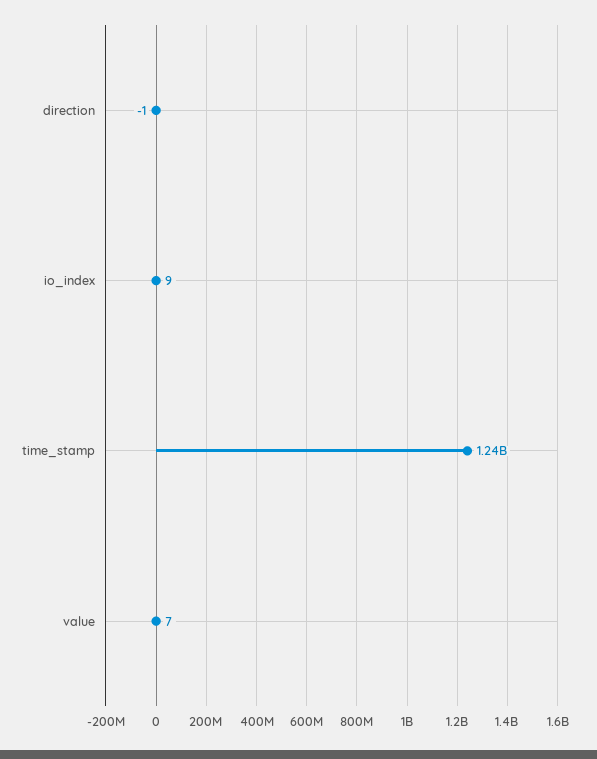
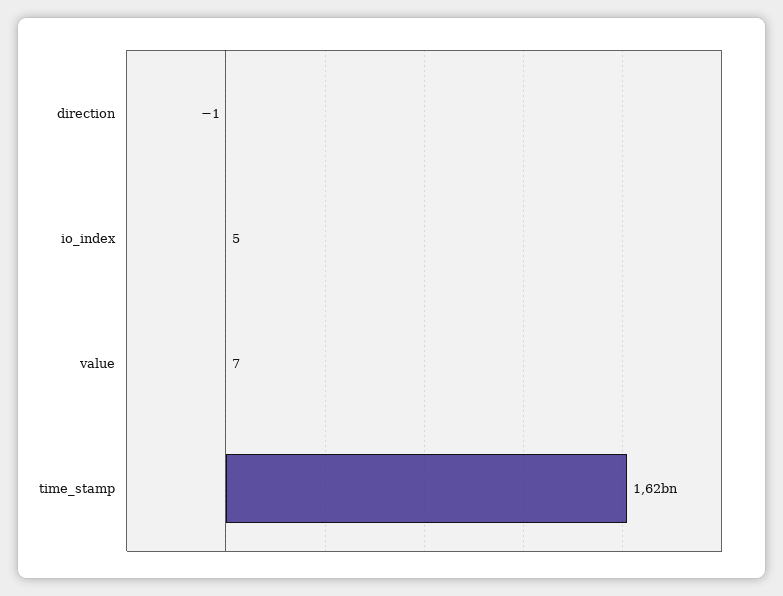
  {
    "direction": -1,
-   "io_index": 9,
+   "io_index": 5,
-   "time_stamp": 1240000000,
+   "time_stamp": 1620000000,
    "value": 7
  }

